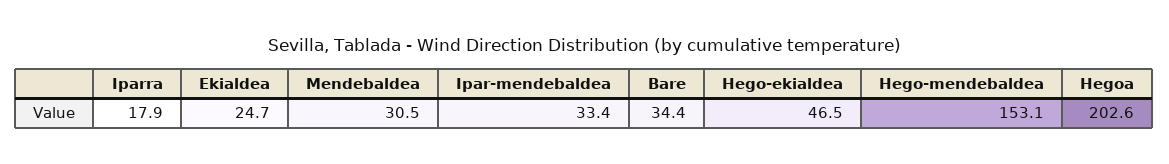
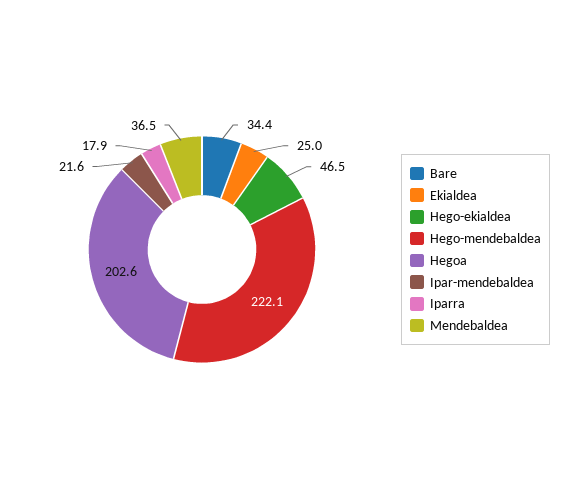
  {
    "Iparra": 17.9,
-   "Ekialdea": 24.7,
+   "Ekialdea": 25,
-   "Mendebaldea": 30.5,
+   "Mendebaldea": 36.5,
-   "Ipar-mendebaldea": 33.4,
+   "Ipar-mendebaldea": 21.6,
    "Bare": 34.4,
    "Hego-ekialdea": 46.5,
-   "Hego-mendebaldea": 153.1,
+   "Hego-mendebaldea": 222.1,
    "Hegoa": 202.6
  }

